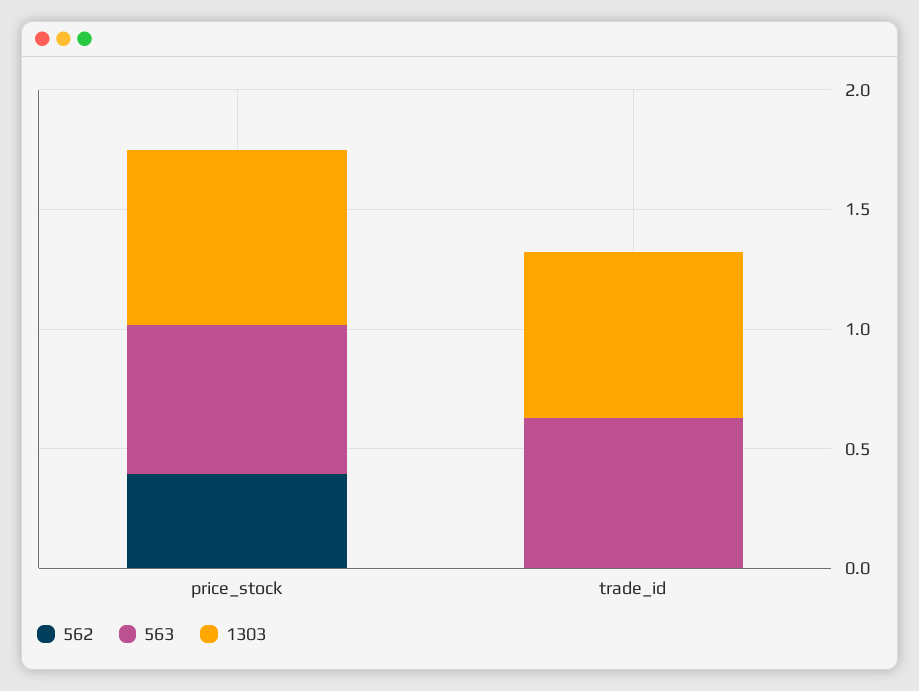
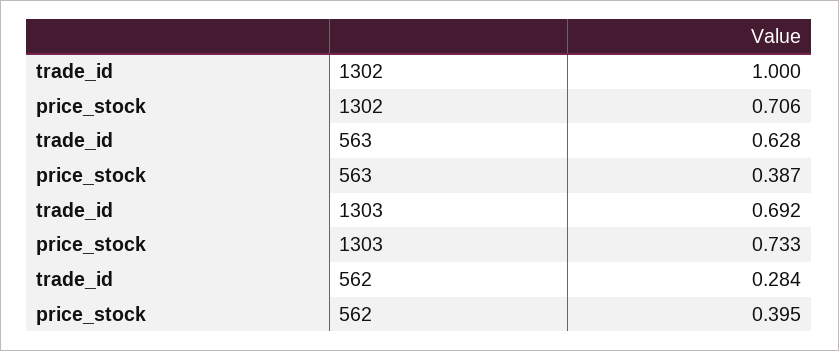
  {
    "562": {
      "price_stock": 0.395,
-     "trade_id": 0
+     "trade_id": 0.284
    },
    "563": {
-     "price_stock": 0.6,
+     "price_stock": 0.387,
      "trade_id": 0.628
    },
    "1303": {
      "price_stock": 0.733,
      "trade_id": 0.692
-   }
+   },
+   "1302": {
+     "trade_id": 1,
+     "price_stock": 0.706
+   }
  }

